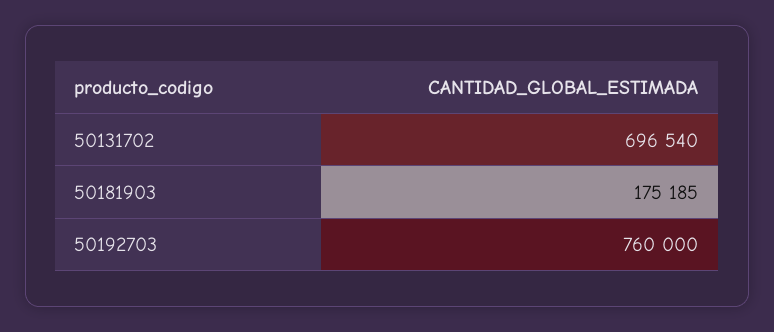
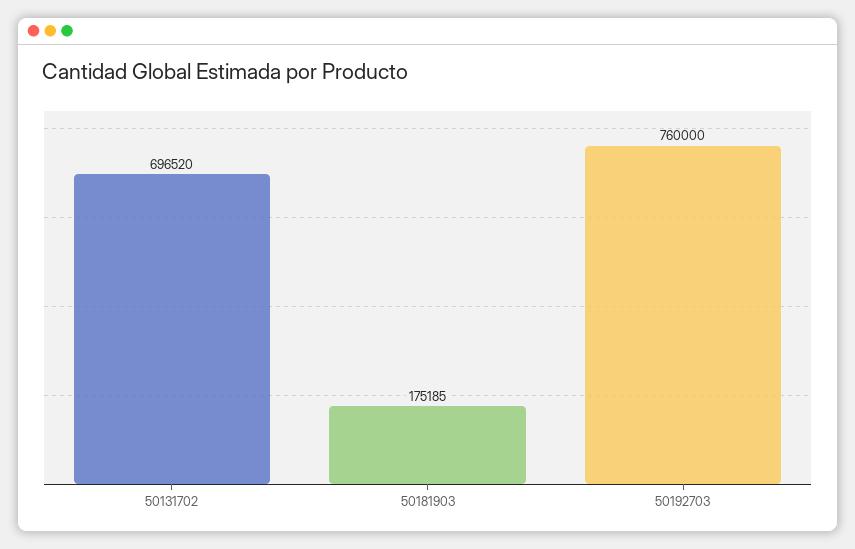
  {
-   "50131702": 696540,
+   "50131702": 696520,
    "50181903": 175185,
    "50192703": 760000
  }

